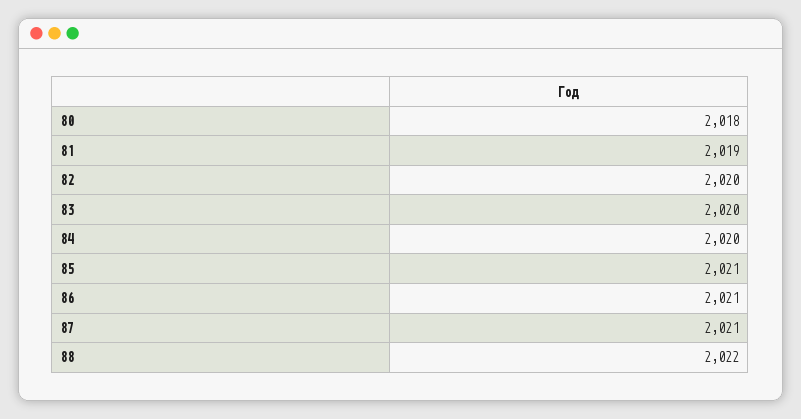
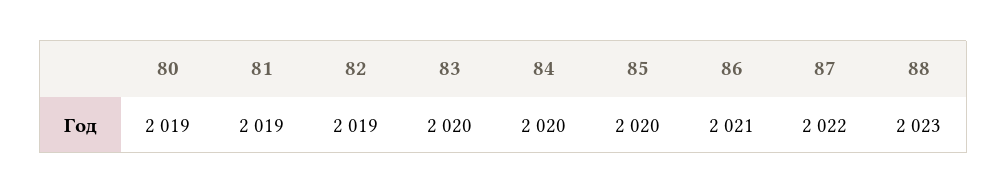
  {
-   "80": 2018,
+   "80": 2019,
    "81": 2019,
-   "82": 2020,
+   "82": 2019,
    "83": 2020,
    "84": 2020,
-   "85": 2021,
+   "85": 2020,
    "86": 2021,
-   "87": 2021,
+   "87": 2022,
-   "88": 2022
+   "88": 2023
  }

